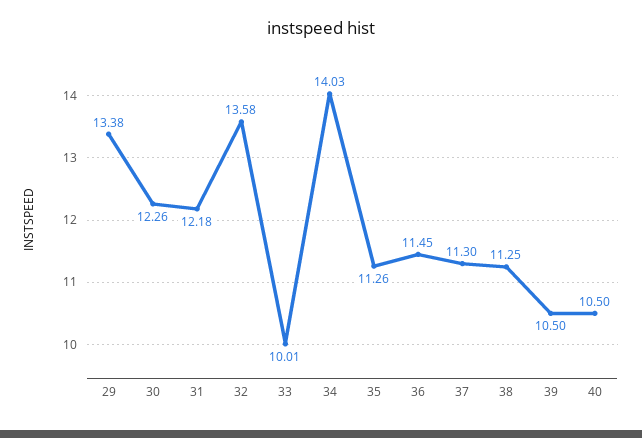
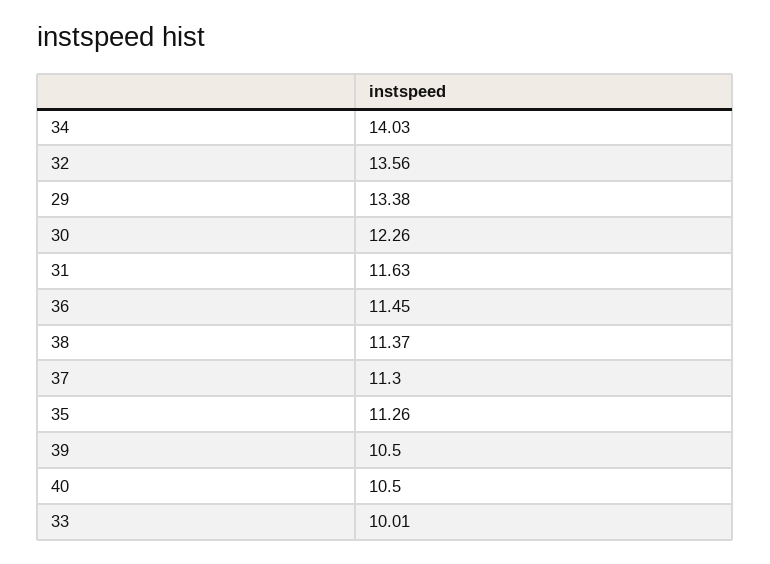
  {
    "29": 13.38,
    "30": 12.26,
-   "31": 12.18,
+   "31": 11.63,
-   "32": 13.58,
+   "32": 13.56,
    "33": 10.01,
    "34": 14.03,
    "35": 11.26,
    "36": 11.45,
    "37": 11.3,
-   "38": 11.25,
+   "38": 11.37,
    "39": 10.5,
    "40": 10.5
  }

